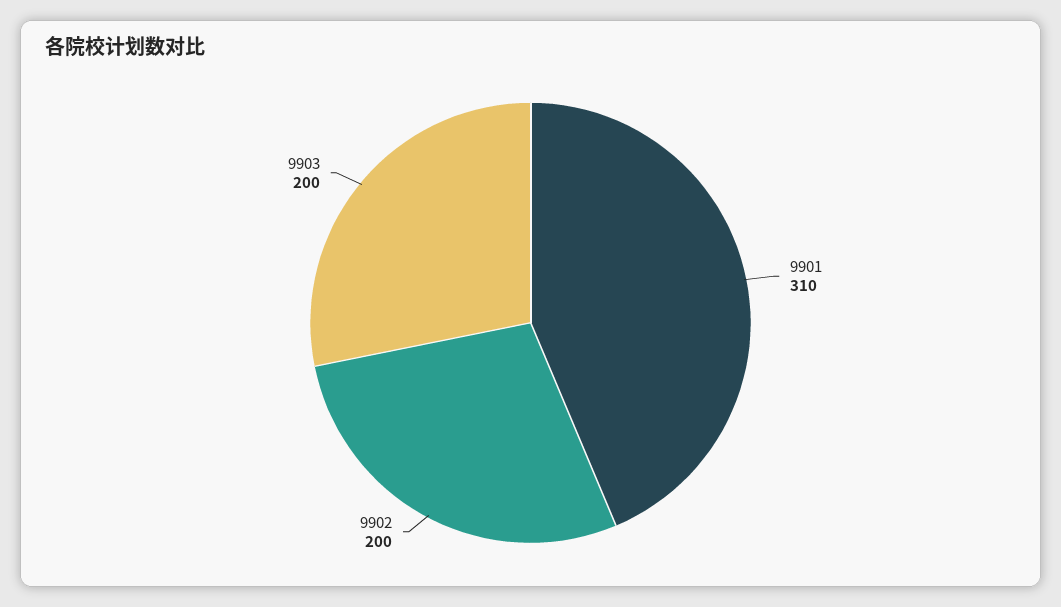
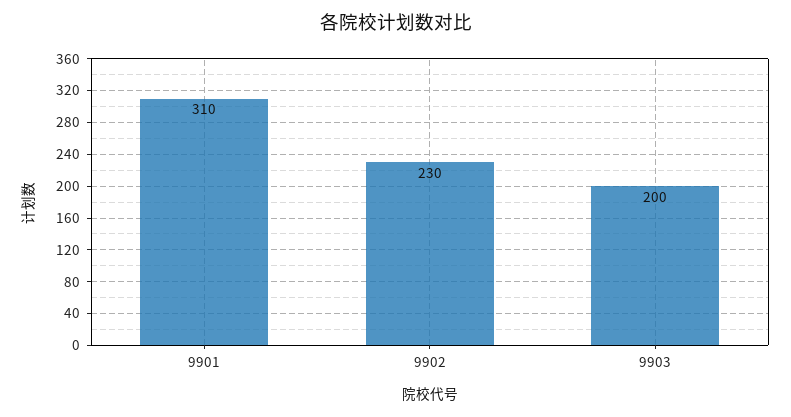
  {
    "9901": 310,
-   "9902": 200,
+   "9902": 230,
    "9903": 200
  }

